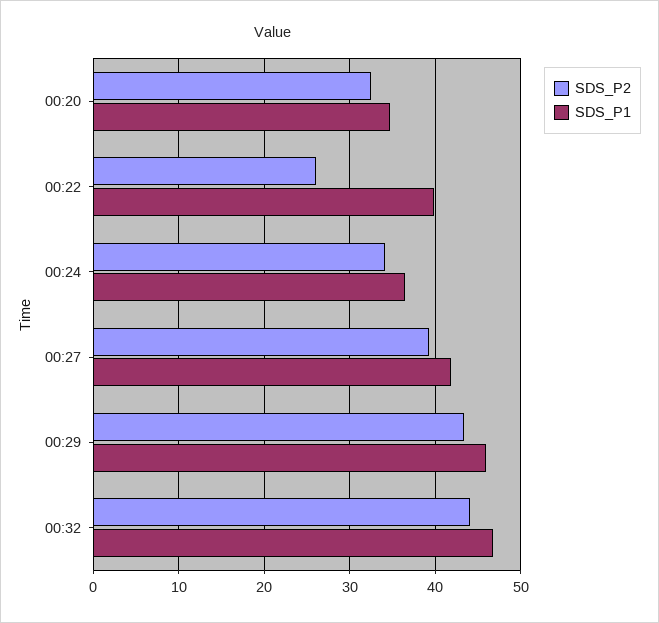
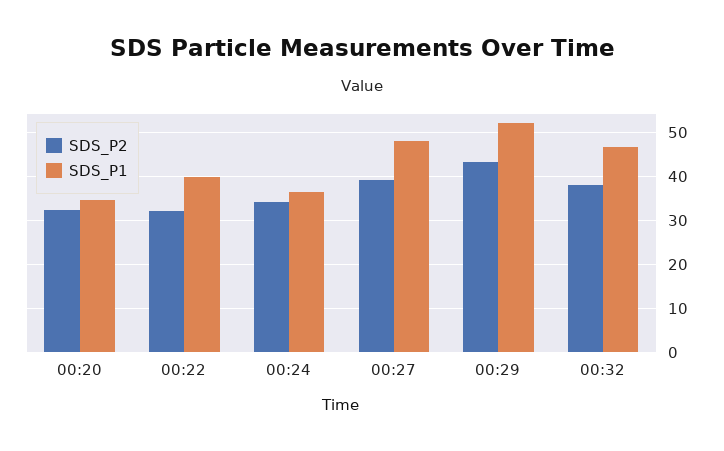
  {
    "SDS_P2": {
      "00:20": 32,
-     "00:22": 26,
+     "00:22": 32,
      "00:24": 34,
      "00:27": 39,
      "00:29": 43,
-     "00:32": 44
+     "00:32": 38
    },
    "SDS_P1": {
      "00:20": 35,
      "00:22": 40,
      "00:24": 36,
-     "00:27": 42,
+     "00:27": 48,
-     "00:29": 46,
+     "00:29": 52,
      "00:32": 47
    }
  }

